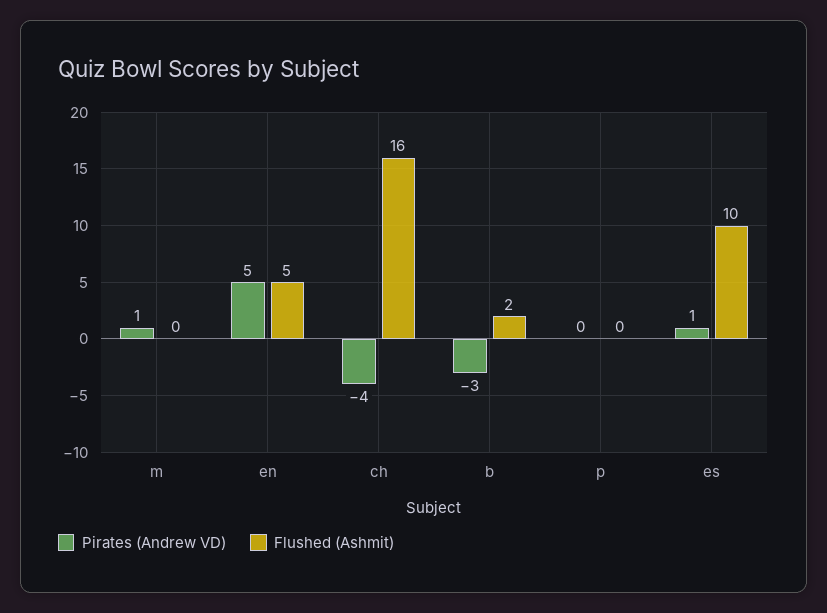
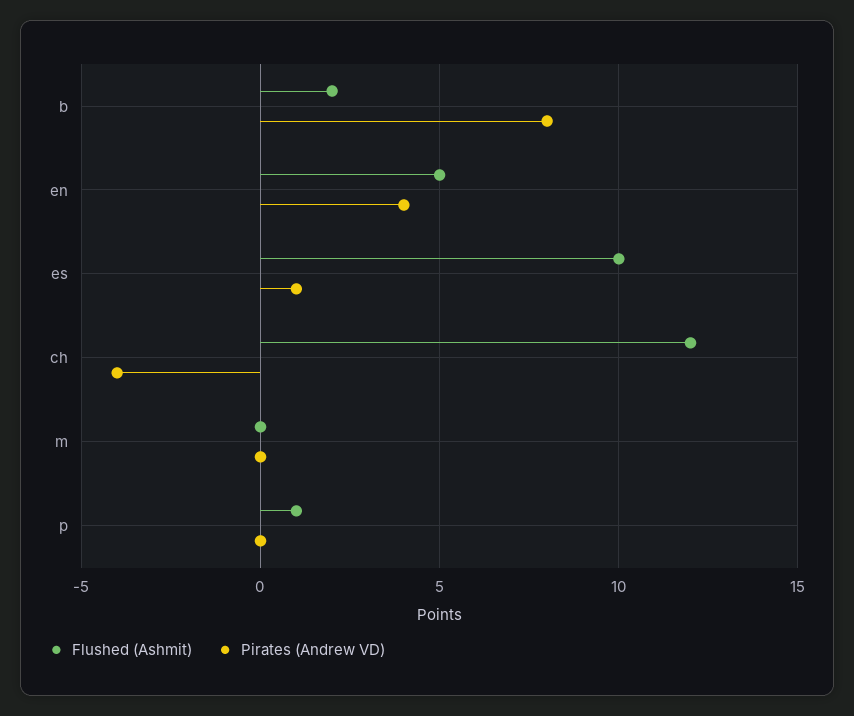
  {
    "Pirates (Andrew VD)": {
-     "m": 1,
+     "m": 0,
-     "en": 5,
+     "en": 4,
      "ch": -4,
-     "b": -3,
+     "b": 8,
      "p": 0,
      "es": 1
    },
    "Flushed (Ashmit)": {
      "m": 0,
      "en": 5,
-     "ch": 16,
+     "ch": 12,
      "b": 2,
-     "p": 0,
+     "p": 1,
      "es": 10
    }
  }

